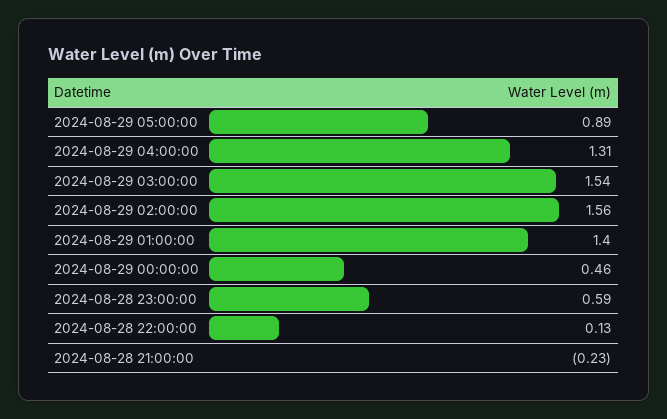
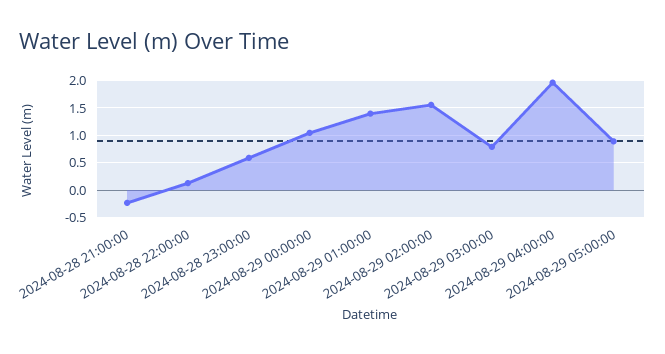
  {
    "2024-08-29 05:00:00": 0.89,
-   "2024-08-29 04:00:00": 1.31,
+   "2024-08-29 04:00:00": 2,
-   "2024-08-29 03:00:00": 1.54,
+   "2024-08-29 03:00:00": 0.75,
    "2024-08-29 02:00:00": 1.56,
    "2024-08-29 01:00:00": 1.4,
-   "2024-08-29 00:00:00": 0.46,
+   "2024-08-29 00:00:00": 1,
    "2024-08-28 23:00:00": 0.59,
    "2024-08-28 22:00:00": 0.13,
    "2024-08-28 21:00:00": -0.23
  }

